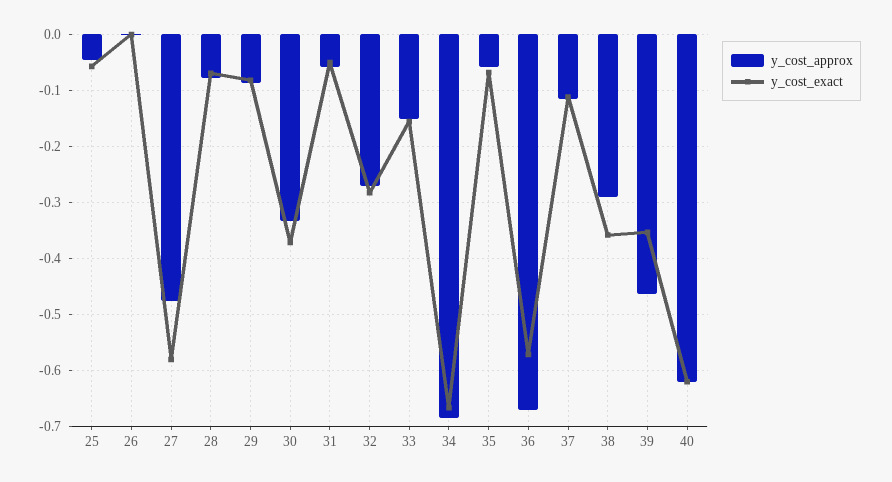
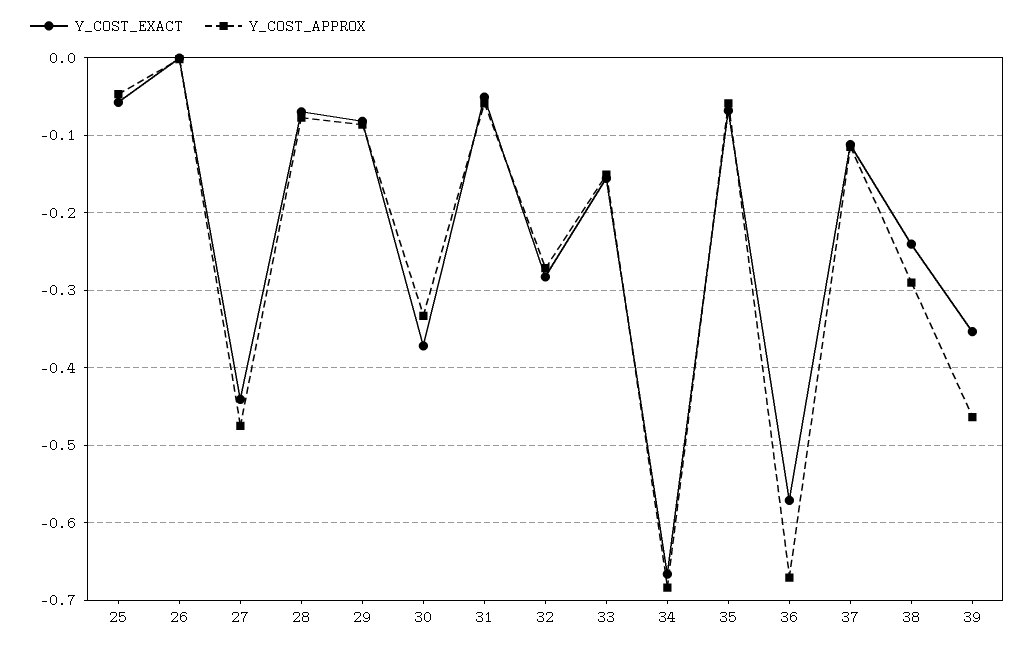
  {
    "y_cost_approx": {
      "25": -0.05,
      "26": 0,
      "27": -0.48,
      "28": -0.08,
      "29": -0.09,
      "30": -0.33,
      "31": -0.06,
      "32": -0.27,
      "33": -0.15,
      "34": -0.68,
      "35": -0.06,
      "36": -0.67,
      "37": -0.12,
      "38": -0.29,
-     "39": -0.46,
+     "39": -0.46
-     "40": -0.62
    },
    "y_cost_exact": {
      "25": -0.06,
      "26": 0,
-     "27": -0.58,
+     "27": -0.44,
      "28": -0.07,
      "29": -0.08,
      "30": -0.37,
      "31": -0.05,
      "32": -0.28,
      "33": -0.16,
      "34": -0.67,
      "35": -0.07,
      "36": -0.57,
      "37": -0.11,
-     "38": -0.36,
+     "38": -0.24,
-     "39": -0.35,
+     "39": -0.35
-     "40": -0.62
    }
  }

